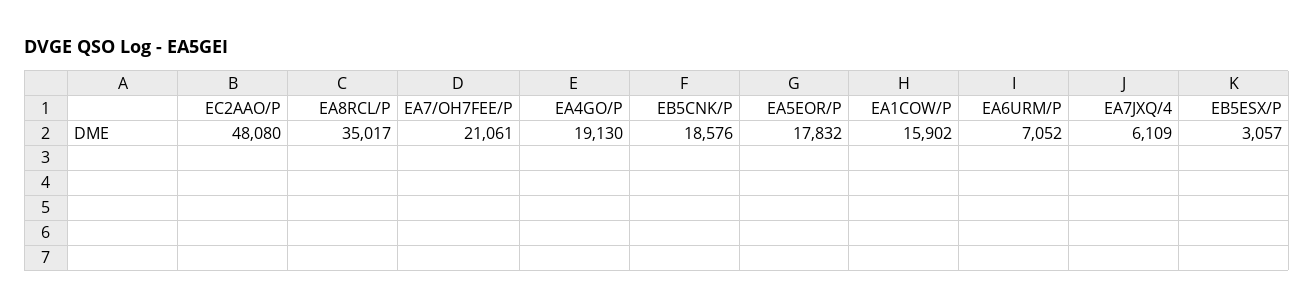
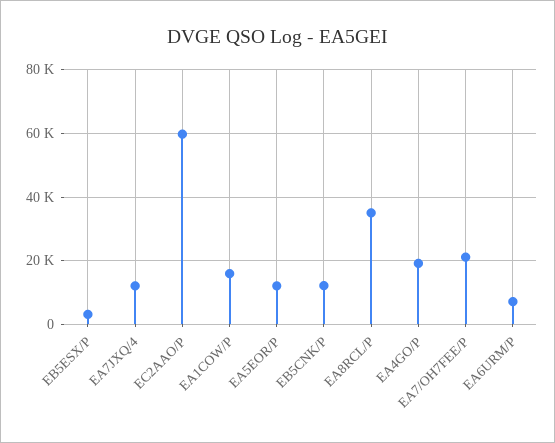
  {
-   "EC2AAO/P": 48080,
+   "EC2AAO/P": 60000,
    "EA8RCL/P": 35017,
    "EA7/OH7FEE/P": 21061,
    "EA4GO/P": 19130,
-   "EB5CNK/P": 18576,
+   "EB5CNK/P": 12000,
-   "EA5EOR/P": 17832,
+   "EA5EOR/P": 12000,
    "EA1COW/P": 15902,
    "EA6URM/P": 7052,
-   "EA7JXQ/4": 6109,
+   "EA7JXQ/4": 12000,
    "EB5ESX/P": 3057
  }

